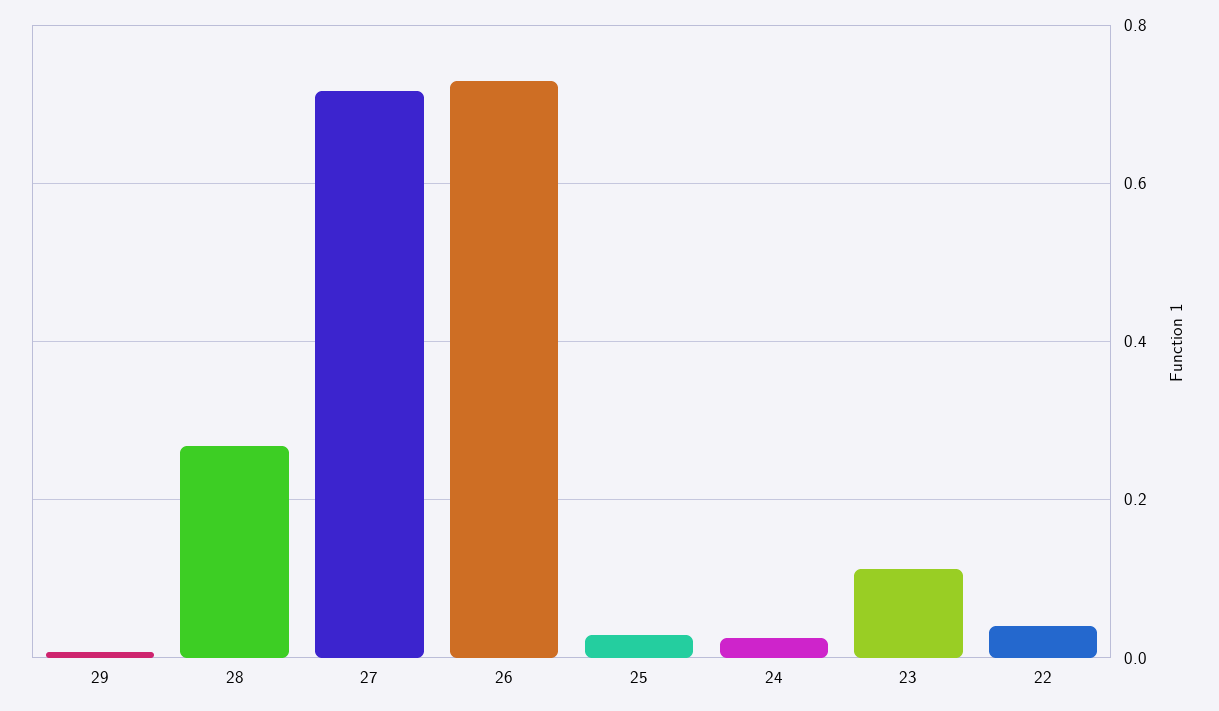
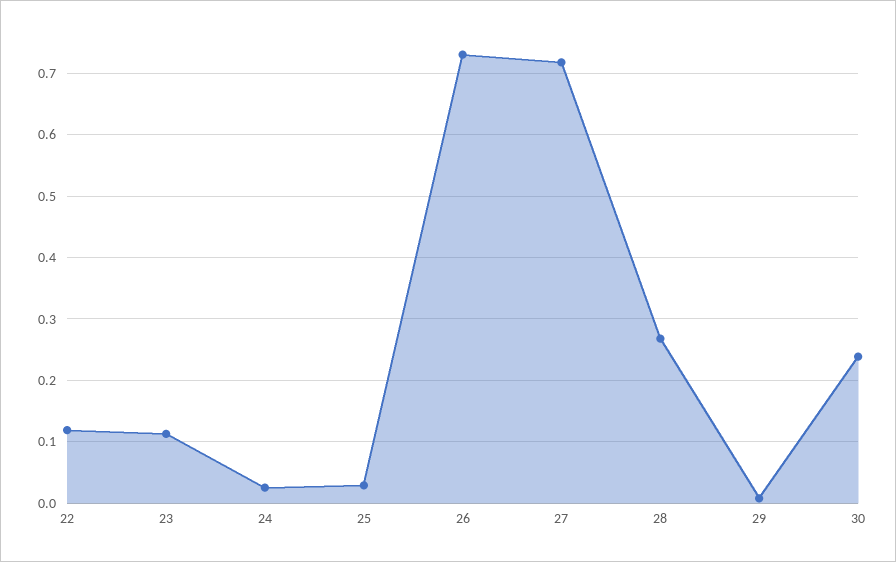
  {
    "29": 0.01,
    "28": 0.27,
    "27": 0.72,
    "26": 0.73,
    "25": 0.03,
    "24": 0.03,
    "23": 0.11,
-   "22": 0.04
+   "22": 0.12,
+   "30": 0.24
  }

